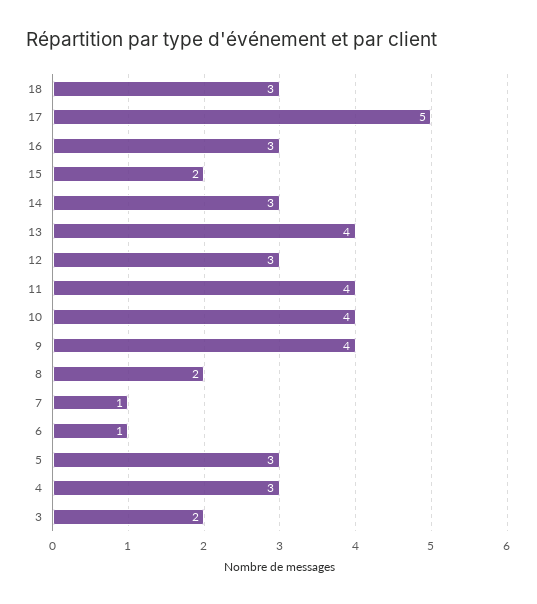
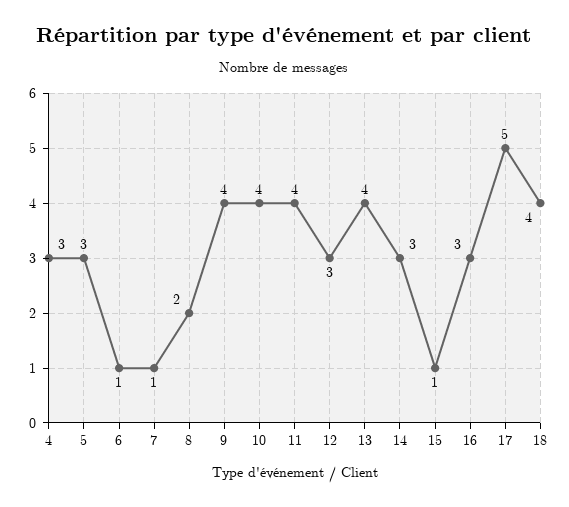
  {
-   "18": 3,
+   "18": 4,
    "17": 5,
    "16": 3,
-   "15": 2,
+   "15": 1,
    "14": 3,
    "13": 4,
    "12": 3,
    "11": 4,
    "10": 4,
    "9": 4,
    "8": 2,
    "7": 1,
    "6": 1,
    "5": 3,
-   "4": 3,
+   "4": 3
-   "3": 2
  }

